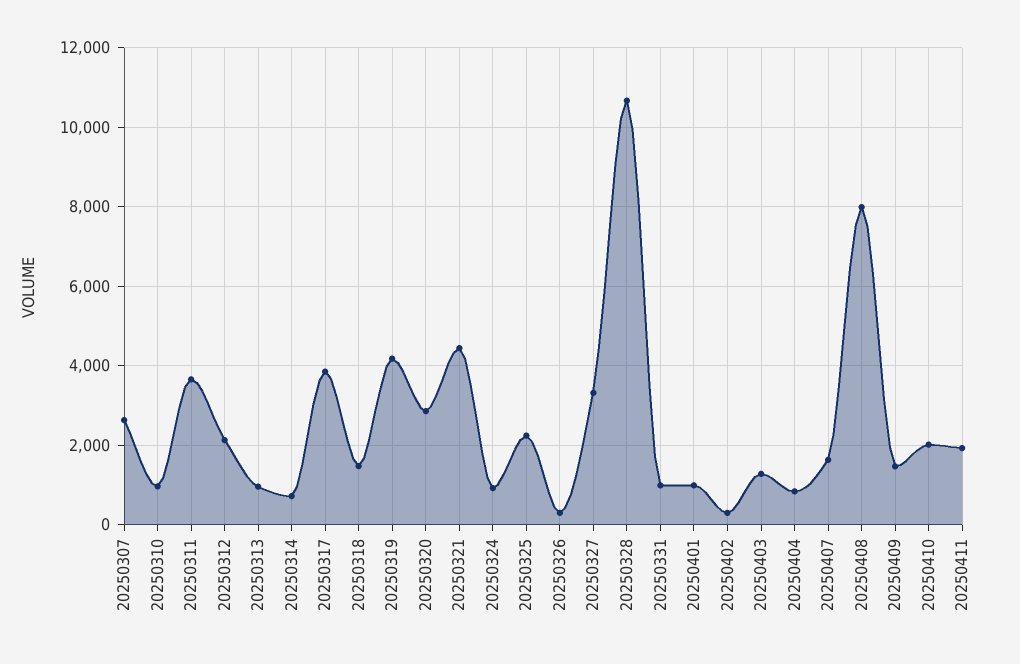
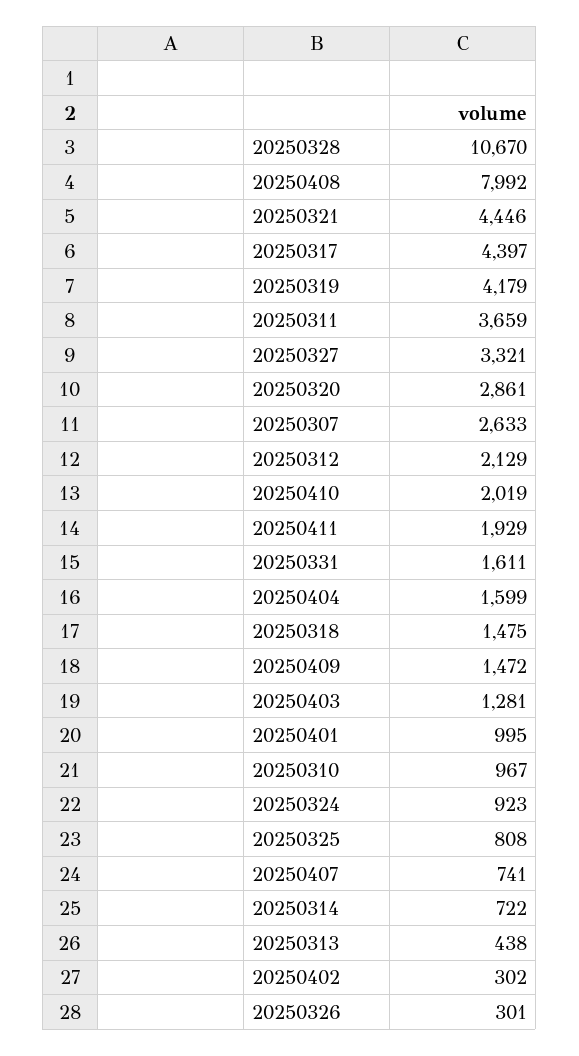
  {
    "20250307": 2633,
    "20250310": 967,
    "20250311": 3659,
    "20250312": 2129,
-   "20250313": 1000,
+   "20250313": 438,
    "20250314": 722,
-   "20250317": 3800,
+   "20250317": 4397,
    "20250318": 1475,
    "20250319": 4179,
    "20250320": 2861,
    "20250321": 4446,
    "20250324": 923,
-   "20250325": 2200,
+   "20250325": 808,
    "20250326": 301,
    "20250327": 3321,
    "20250328": 10670,
-   "20250331": 1000,
+   "20250331": 1611,
    "20250401": 995,
    "20250402": 302,
    "20250403": 1281,
-   "20250404": 800,
+   "20250404": 1599,
-   "20250407": 1600,
+   "20250407": 741,
    "20250408": 7992,
    "20250409": 1472,
    "20250410": 2019,
    "20250411": 1929
  }

